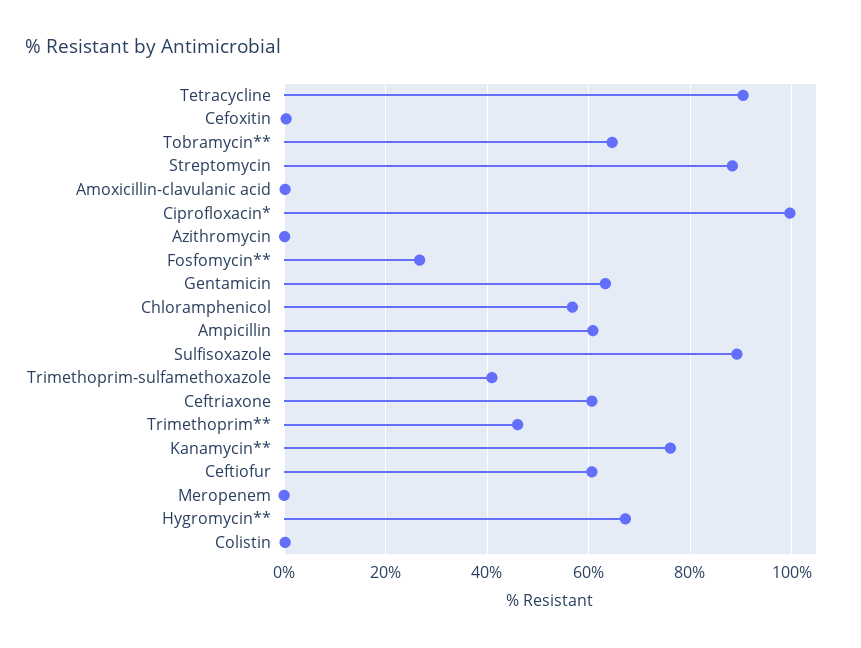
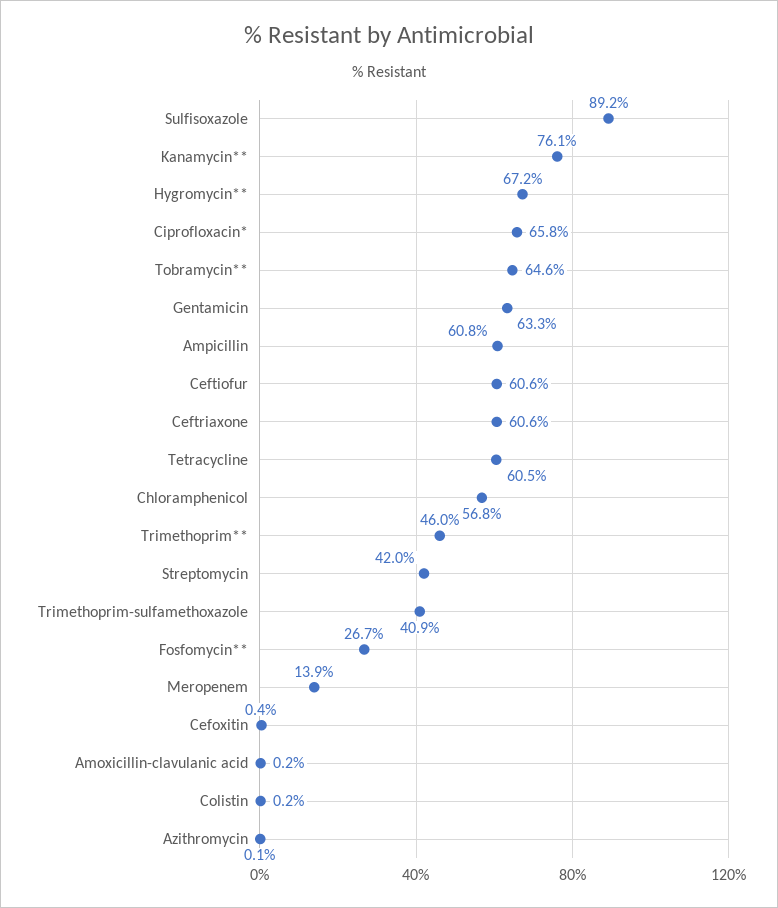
  {
-   "Tetracycline": 90,
+   "Tetracycline": 60.5,
    "Cefoxitin": 0.4,
    "Tobramycin**": 64.6,
-   "Streptomycin": 88,
+   "Streptomycin": 42,
    "Amoxicillin-clavulanic acid": 0.2,
-   "Ciprofloxacin*": 100,
+   "Ciprofloxacin*": 65.8,
    "Azithromycin": 0.1,
    "Fosfomycin**": 26.7,
    "Gentamicin": 63.3,
    "Chloramphenicol": 56.8,
    "Ampicillin": 60.8,
    "Sulfisoxazole": 89.2,
    "Trimethoprim-sulfamethoxazole": 40.9,
    "Ceftriaxone": 60.6,
    "Trimethoprim**": 46,
    "Kanamycin**": 76.1,
    "Ceftiofur": 60.6,
-   "Meropenem": 0,
+   "Meropenem": 13.9,
    "Hygromycin**": 67.2,
    "Colistin": 0.2
  }

